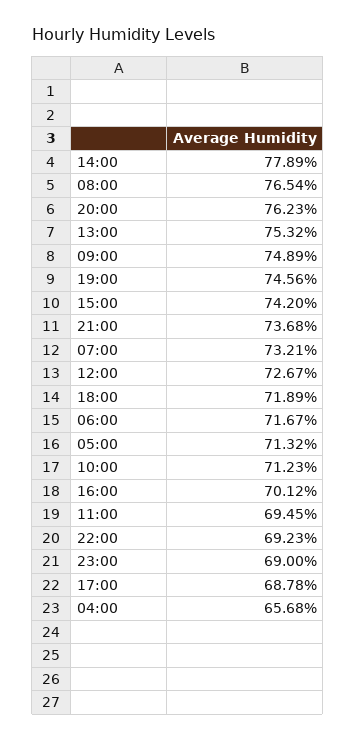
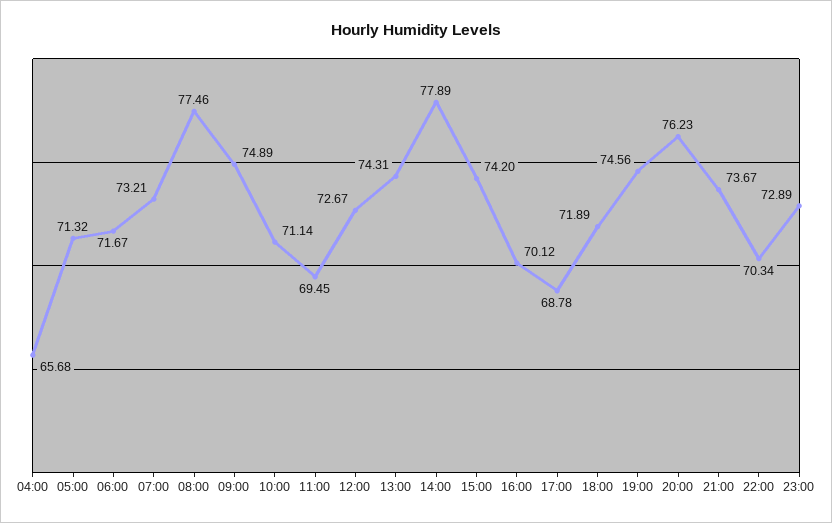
  {
    "14:00": 77.89,
-   "08:00": 76.54,
+   "08:00": 77.46,
    "20:00": 76.23,
-   "13:00": 75.32,
+   "13:00": 74.31,
    "09:00": 74.89,
    "19:00": 74.56,
    "15:00": 74.2,
-   "21:00": 73.68,
+   "21:00": 73.67,
    "07:00": 73.21,
    "12:00": 72.67,
    "18:00": 71.89,
    "06:00": 71.67,
    "05:00": 71.32,
-   "10:00": 71.23,
+   "10:00": 71.14,
    "16:00": 70.12,
    "11:00": 69.45,
-   "22:00": 69.23,
+   "22:00": 70.34,
-   "23:00": 69,
+   "23:00": 72.89,
    "17:00": 68.78,
    "04:00": 65.68
  }

